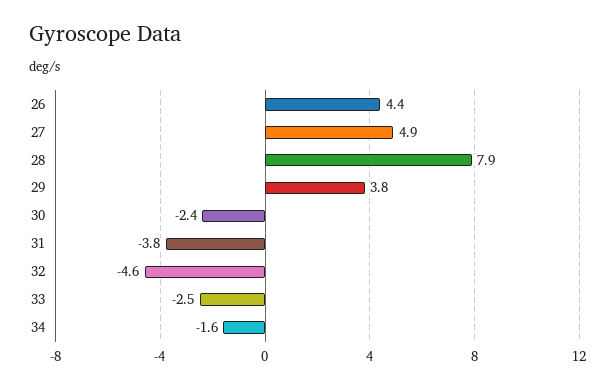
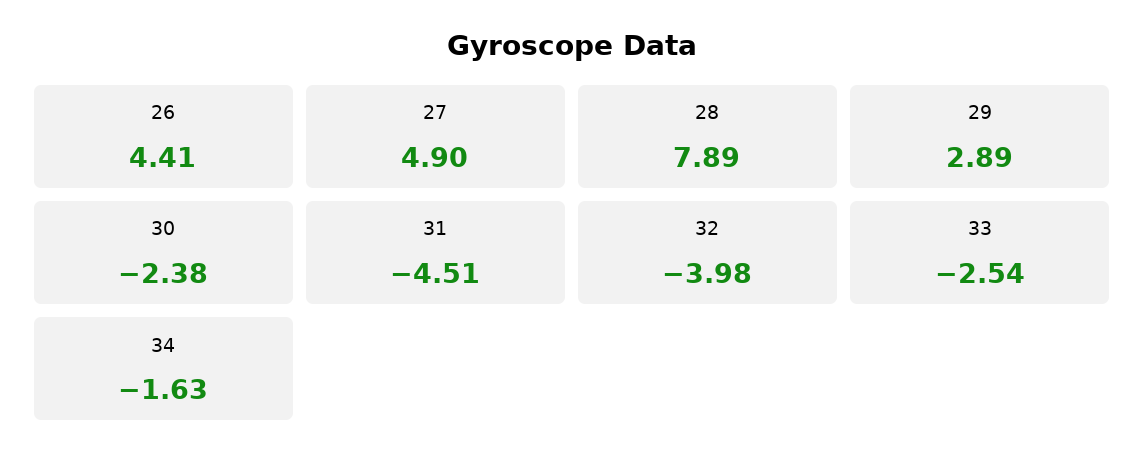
  {
    "26": 4.41,
    "27": 4.9,
    "28": 7.89,
-   "29": 3.8,
+   "29": 2.89,
    "30": -2.38,
-   "31": -3.8,
+   "31": -4.51,
-   "32": -4.6,
+   "32": -3.98,
    "33": -2.54,
    "34": -1.63
  }

